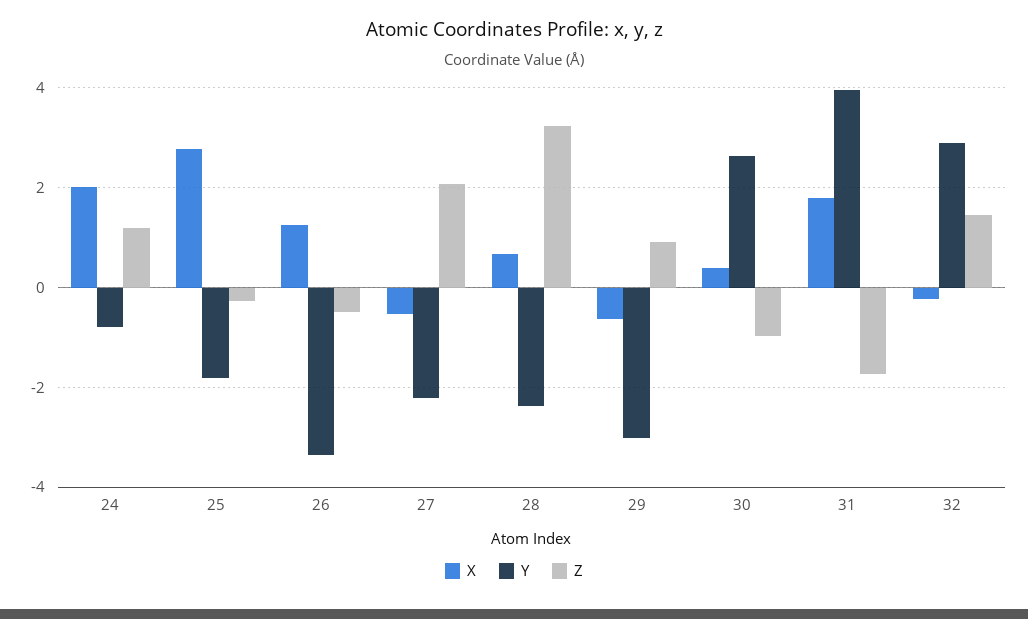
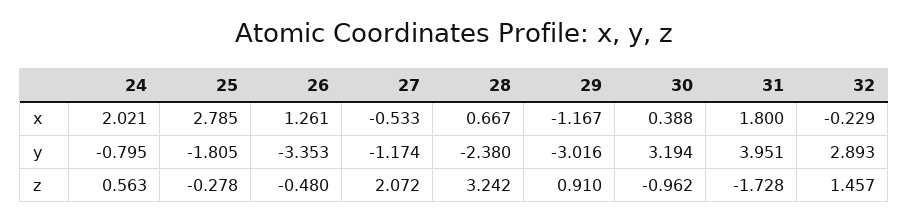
  {
    "X": {
      "24": 2.021,
      "25": 2.785,
      "26": 1.261,
      "27": -0.533,
      "28": 0.667,
-     "29": -0.6,
+     "29": -1.167,
      "30": 0.388,
      "31": 1.8,
      "32": -0.229
    },
    "Y": {
      "24": -0.795,
      "25": -1.805,
      "26": -3.353,
-     "27": -2.2,
+     "27": -1.174,
      "28": -2.38,
      "29": -3.016,
-     "30": 2.6,
+     "30": 3.194,
      "31": 3.951,
      "32": 2.893
    },
    "Z": {
-     "24": 1.2,
+     "24": 0.563,
      "25": -0.278,
      "26": -0.48,
      "27": 2.072,
      "28": 3.242,
      "29": 0.91,
      "30": -0.962,
      "31": -1.728,
      "32": 1.457
    }
  }

